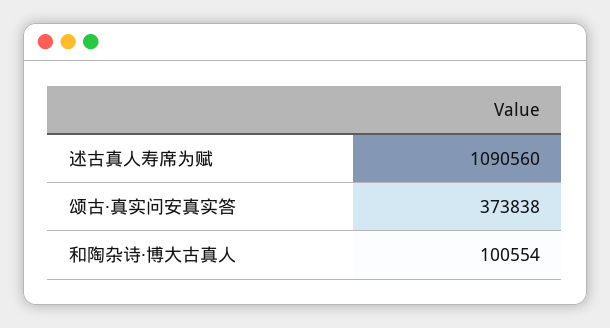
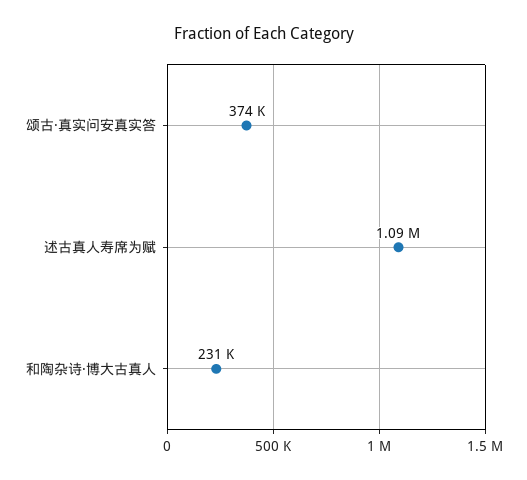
  {
    "述古真人寿席为赋": 1090560,
    "颂古·真实问安真实答": 373838,
-   "和陶杂诗·博大古真人": 100554
+   "和陶杂诗·博大古真人": 231000
  }

